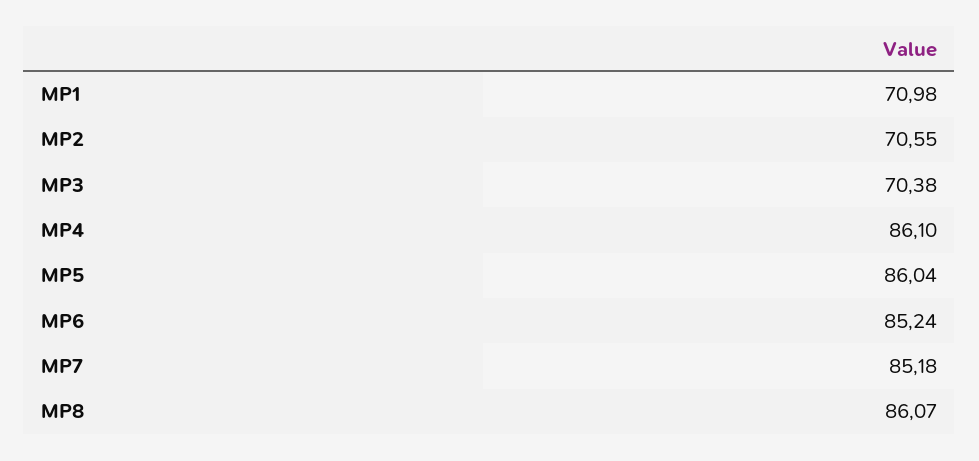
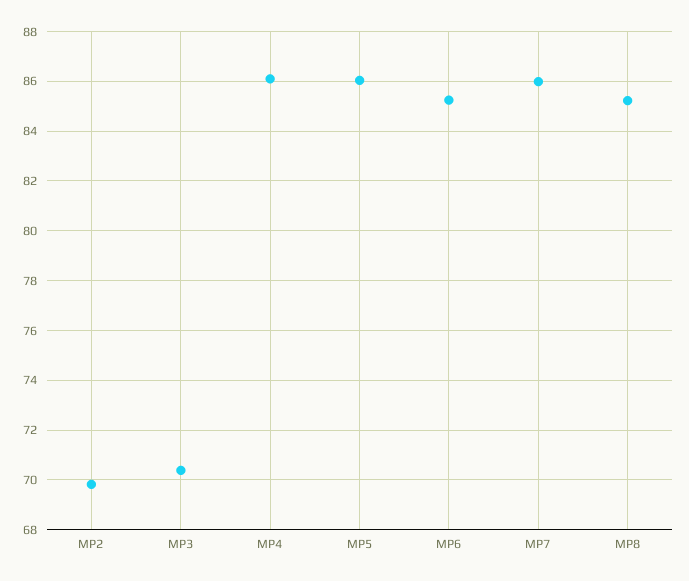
  {
-   "MP1": 70.98,
-   "MP2": 70.55,
+   "MP2": 69.75,
    "MP3": 70.38,
    "MP4": 86.1,
    "MP5": 86.04,
    "MP6": 85.24,
-   "MP7": 85.18,
+   "MP7": 86,
-   "MP8": 86.07
+   "MP8": 85.25
  }

